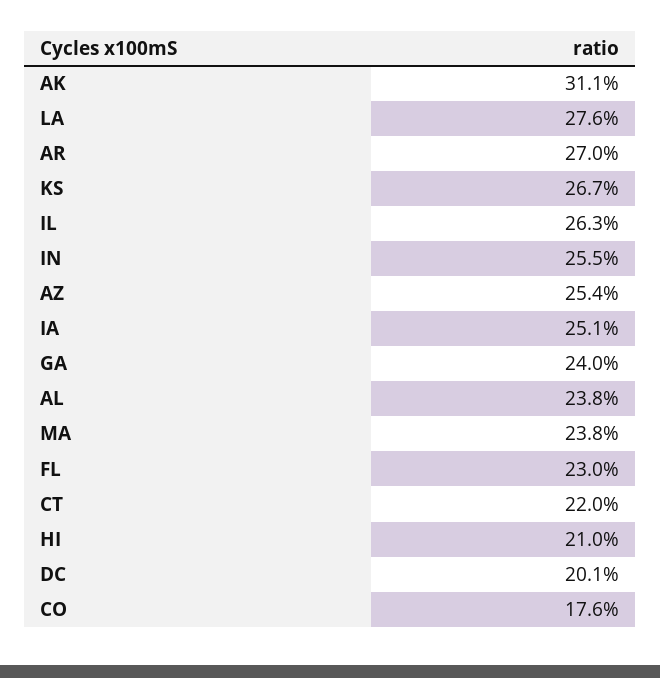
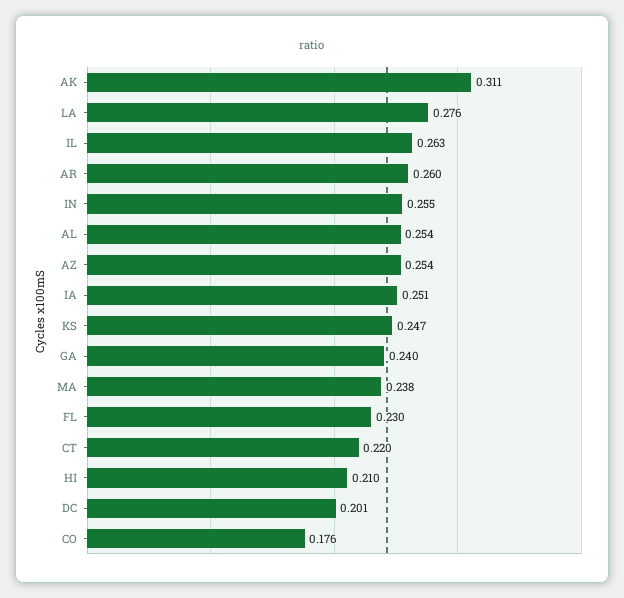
  {
    "AK": 0.311,
    "LA": 0.276,
-   "AR": 0.27,
+   "AR": 0.26,
-   "KS": 0.267,
+   "KS": 0.247,
    "IL": 0.263,
    "IN": 0.255,
    "AZ": 0.254,
    "IA": 0.251,
    "GA": 0.24,
-   "AL": 0.238,
+   "AL": 0.254,
    "MA": 0.238,
    "FL": 0.23,
    "CT": 0.22,
    "HI": 0.21,
    "DC": 0.201,
    "CO": 0.176
  }

